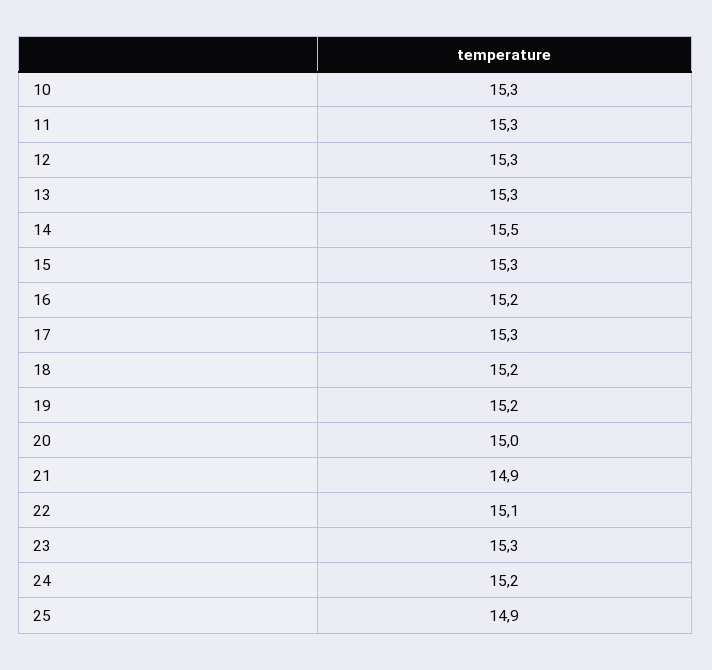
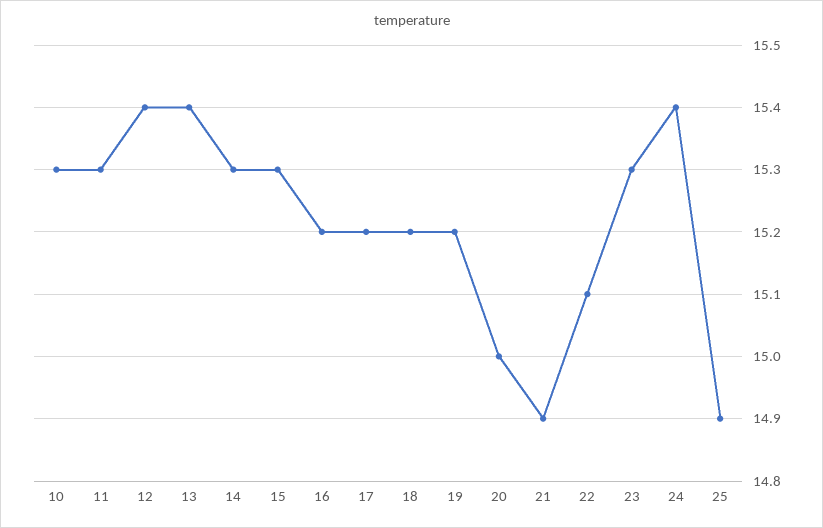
  {
    "10": 15.3,
    "11": 15.3,
-   "12": 15.3,
+   "12": 15.4,
-   "13": 15.3,
+   "13": 15.4,
-   "14": 15.5,
+   "14": 15.3,
    "15": 15.3,
    "16": 15.2,
-   "17": 15.3,
+   "17": 15.2,
    "18": 15.2,
    "19": 15.2,
    "20": 15,
    "21": 14.9,
    "22": 15.1,
    "23": 15.3,
-   "24": 15.2,
+   "24": 15.4,
    "25": 14.9
  }

